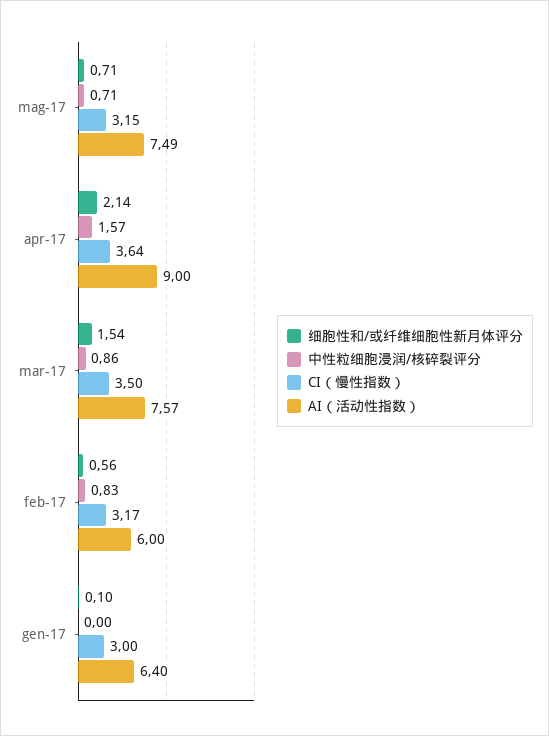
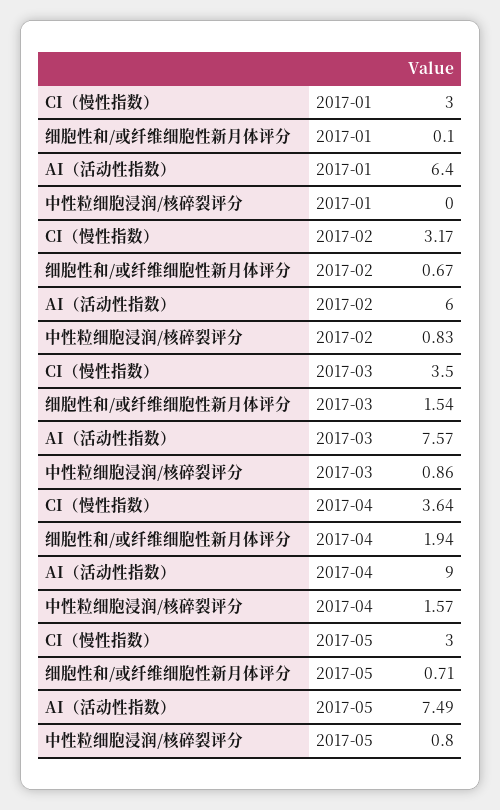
  {
    "细胞性和/或纤维细胞性新月体评分": {
      "mag-17": 0.71,
-     "apr-17": 2.14,
+     "apr-17": 1.94,
      "mar-17": 1.54,
-     "feb-17": 0.56,
+     "feb-17": 0.67,
      "gen-17": 0.1
    },
    "中性粒细胞浸润/核碎裂评分": {
-     "mag-17": 0.71,
+     "mag-17": 0.8,
      "apr-17": 1.57,
      "mar-17": 0.86,
      "feb-17": 0.83,
      "gen-17": 0
    },
    "CI（慢性指数）": {
-     "mag-17": 3.15,
+     "mag-17": 3,
      "apr-17": 3.64,
      "mar-17": 3.5,
      "feb-17": 3.17,
      "gen-17": 3
    },
    "AI（活动性指数）": {
      "mag-17": 7.49,
      "apr-17": 9,
      "mar-17": 7.57,
      "feb-17": 6,
      "gen-17": 6.4
    }
  }

